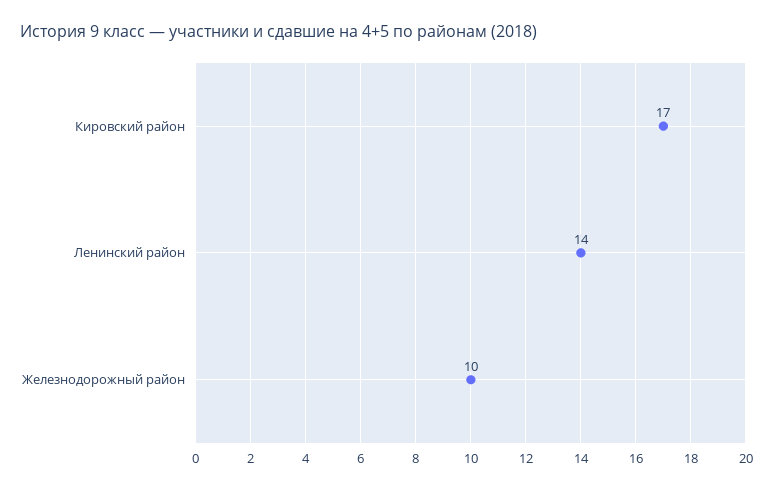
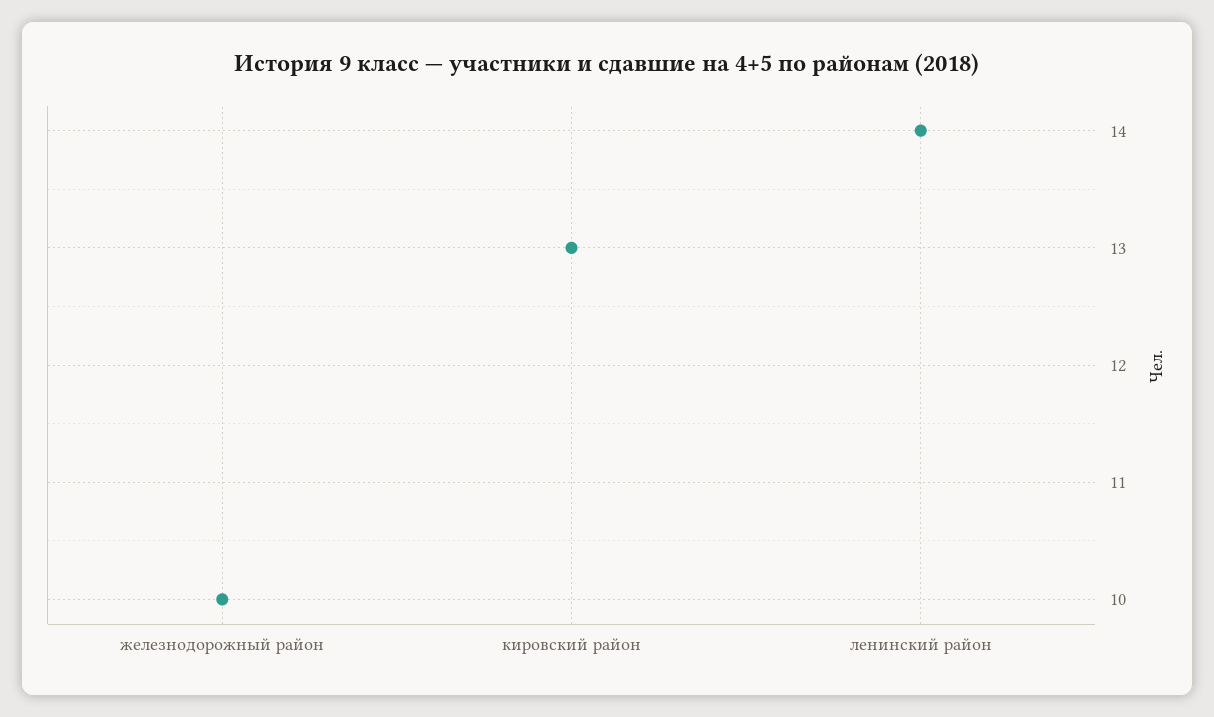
  {
-   "Кировский район": 17,
+   "Кировский район": 13,
    "Ленинский район": 14,
    "Железнодорожный район": 10
  }

